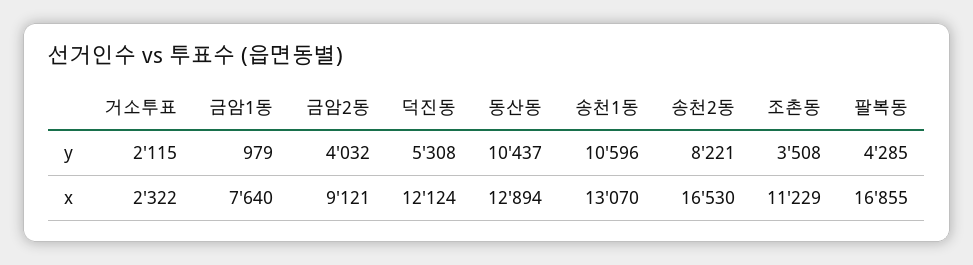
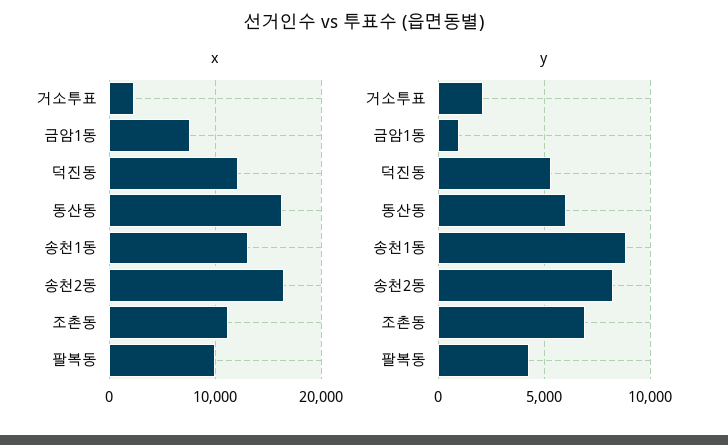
  {
    "y": {
      "거소투표": 2115,
      "금암1동": 979,
-     "금암2동": 4032,
      "덕진동": 5308,
-     "동산동": 10437,
+     "동산동": 6000,
-     "송천1동": 10596,
+     "송천1동": 9000,
      "송천2동": 8221,
-     "조촌동": 3508,
+     "조촌동": 7000,
      "팔복동": 4285
    },
    "x": {
      "거소투표": 2322,
      "금암1동": 7640,
-     "금암2동": 9121,
      "덕진동": 12124,
-     "동산동": 12894,
+     "동산동": 16000,
      "송천1동": 13070,
      "송천2동": 16530,
      "조촌동": 11229,
-     "팔복동": 16855
+     "팔복동": 10000
    }
  }

